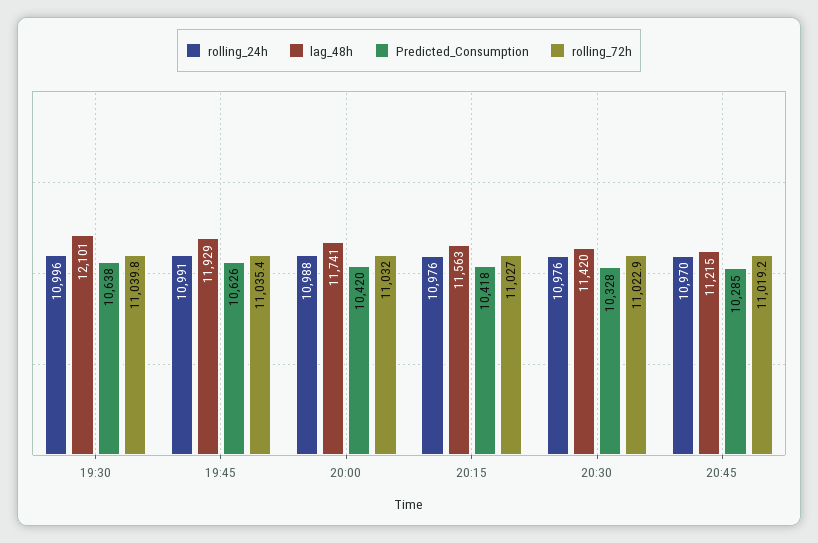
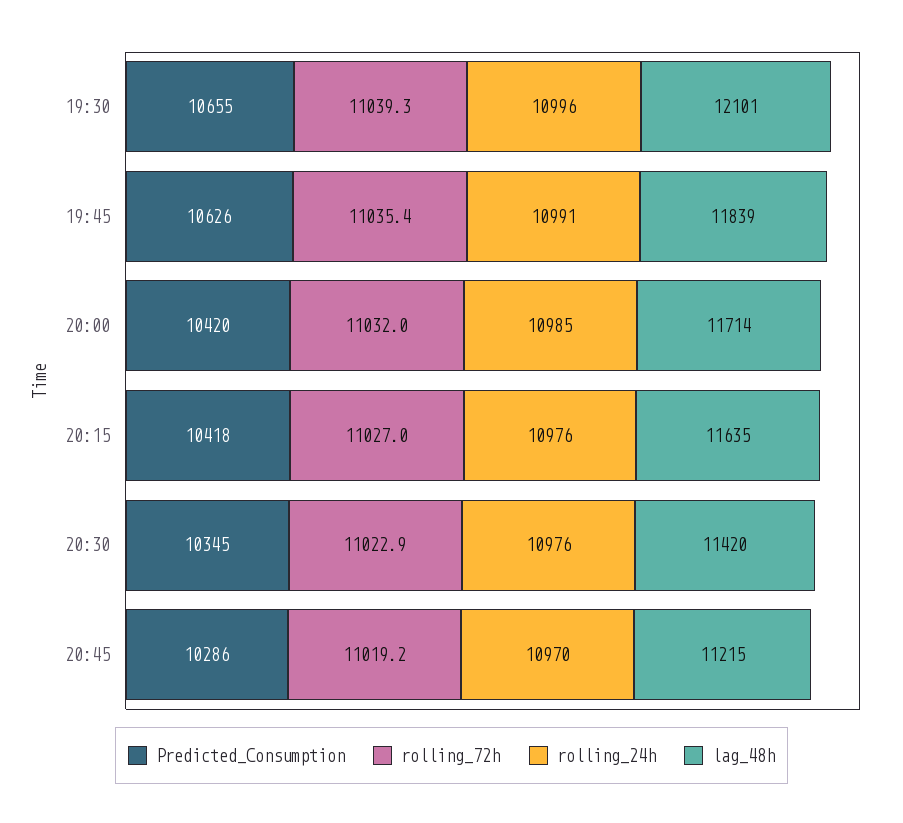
  {
    "rolling_24h": {
      "19:30": 10996,
      "19:45": 10991,
-     "20:00": 10988,
+     "20:00": 10985,
      "20:15": 10976,
      "20:30": 10976,
      "20:45": 10970
    },
    "lag_48h": {
      "19:30": 12101,
-     "19:45": 11929,
+     "19:45": 11839,
-     "20:00": 11741,
+     "20:00": 11714,
-     "20:15": 11563,
+     "20:15": 11635,
      "20:30": 11420,
      "20:45": 11215
    },
    "Predicted_Consumption": {
-     "19:30": 10638,
+     "19:30": 10655,
      "19:45": 10626,
      "20:00": 10420,
      "20:15": 10418,
-     "20:30": 10328,
+     "20:30": 10345,
-     "20:45": 10285
+     "20:45": 10286
    },
    "rolling_72h": {
-     "19:30": 11039.8,
+     "19:30": 11039.3,
      "19:45": 11035.4,
      "20:00": 11032,
      "20:15": 11027,
      "20:30": 11022.9,
      "20:45": 11019.2
    }
  }

